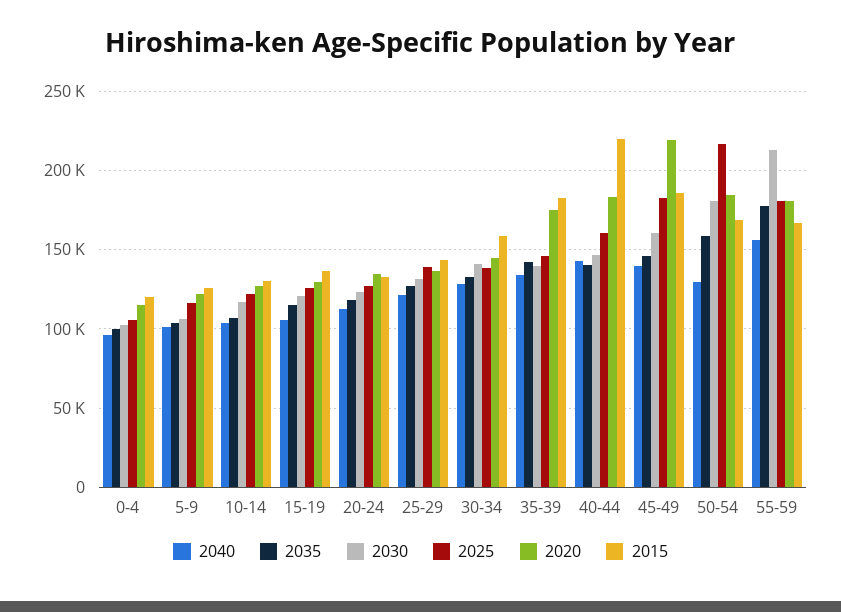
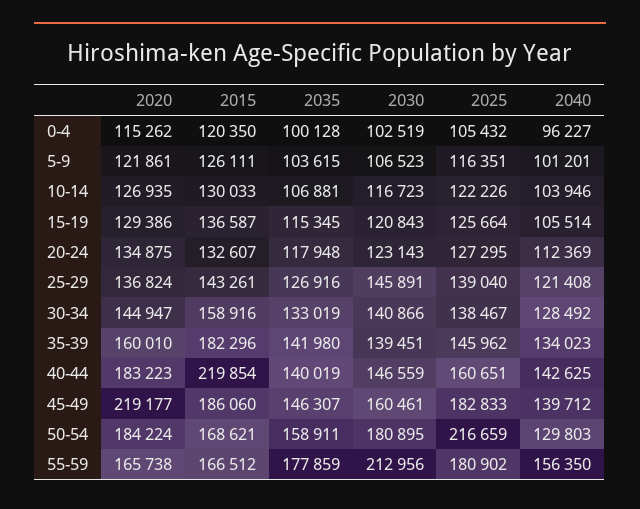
  {
    "2040": {
      "0-4": 96227,
      "5-9": 101201,
      "10-14": 103946,
      "15-19": 105514,
      "20-24": 112369,
      "25-29": 121408,
      "30-34": 128492,
      "35-39": 134023,
      "40-44": 142625,
      "45-49": 139712,
      "50-54": 129803,
      "55-59": 156350
    },
    "2035": {
      "0-4": 100128,
      "5-9": 103615,
      "10-14": 106881,
      "15-19": 115345,
      "20-24": 117948,
      "25-29": 126916,
      "30-34": 133019,
      "35-39": 141980,
      "40-44": 140019,
      "45-49": 146307,
      "50-54": 158911,
      "55-59": 177859
    },
    "2030": {
      "0-4": 102519,
      "5-9": 106523,
      "10-14": 116723,
      "15-19": 120843,
      "20-24": 123143,
-     "25-29": 130000,
+     "25-29": 145891,
      "30-34": 140866,
      "35-39": 139451,
      "40-44": 146559,
      "45-49": 160461,
      "50-54": 180895,
      "55-59": 212956
    },
    "2025": {
      "0-4": 105432,
      "5-9": 116351,
      "10-14": 122226,
      "15-19": 125664,
      "20-24": 127295,
      "25-29": 139040,
      "30-34": 138467,
      "35-39": 145962,
      "40-44": 160651,
      "45-49": 182833,
      "50-54": 216659,
      "55-59": 180902
    },
    "2020": {
      "0-4": 115262,
      "5-9": 121861,
      "10-14": 126935,
      "15-19": 129386,
      "20-24": 134875,
      "25-29": 136824,
      "30-34": 144947,
-     "35-39": 175000,
+     "35-39": 160010,
      "40-44": 183223,
      "45-49": 219177,
      "50-54": 184224,
-     "55-59": 180000
+     "55-59": 165738
    },
    "2015": {
      "0-4": 120350,
      "5-9": 126111,
      "10-14": 130033,
      "15-19": 136587,
      "20-24": 132607,
      "25-29": 143261,
      "30-34": 158916,
      "35-39": 182296,
      "40-44": 219854,
      "45-49": 186060,
      "50-54": 168621,
      "55-59": 166512
    }
  }

